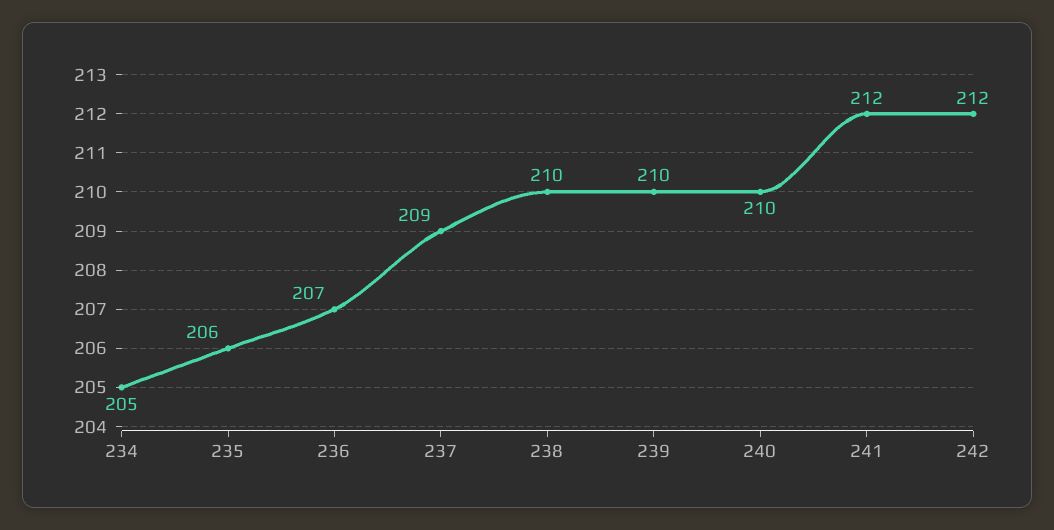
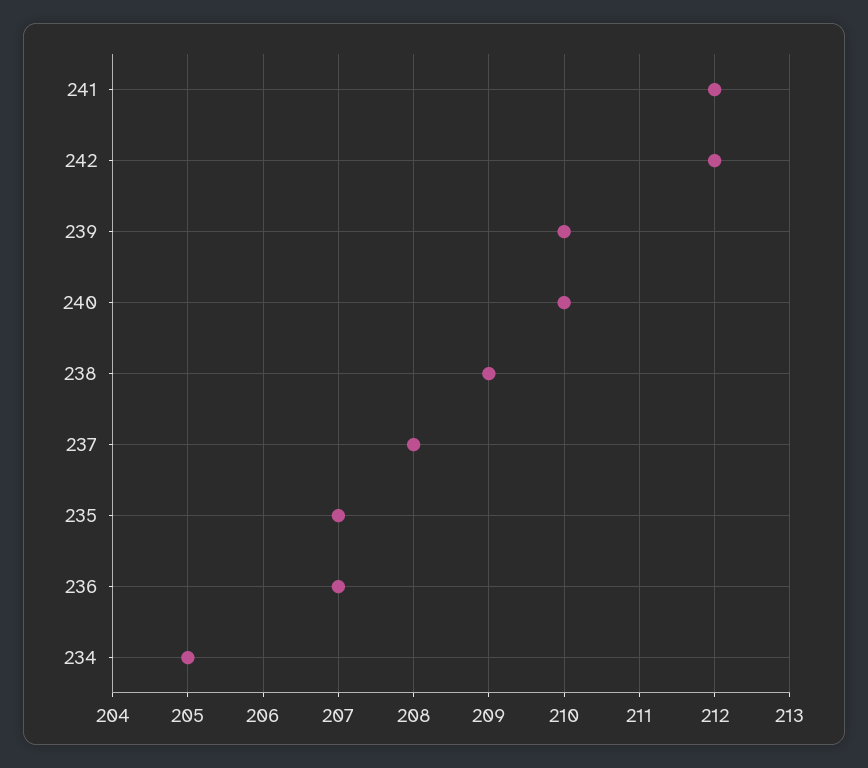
  {
    "234": 205,
-   "235": 206,
+   "235": 207,
    "236": 207,
-   "237": 209,
+   "237": 208,
-   "238": 210,
+   "238": 209,
    "239": 210,
    "240": 210,
    "241": 212,
    "242": 212
  }

